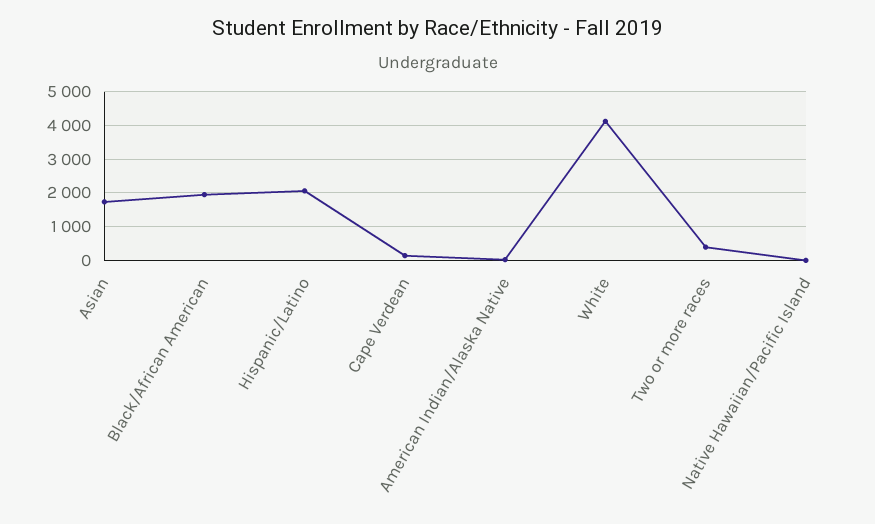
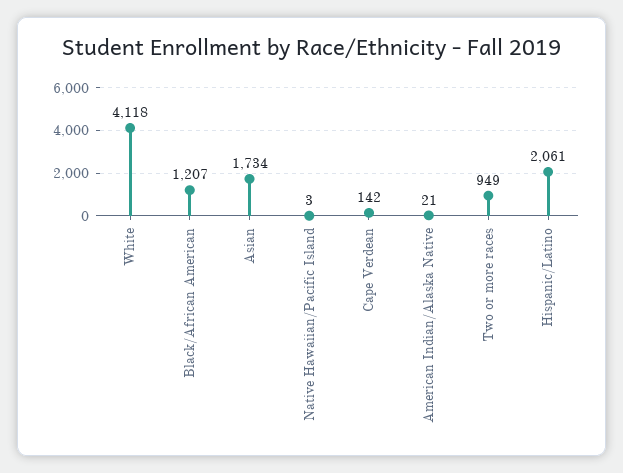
  {
    "Asian": 1734,
-   "Black/African American": 2000,
+   "Black/African American": 1207,
    "Hispanic/Latino": 2061,
    "Cape Verdean": 142,
    "American Indian/Alaska Native": 21,
    "White": 4118,
-   "Two or more races": 400,
+   "Two or more races": 949,
    "Native Hawaiian/Pacific Island": 3
  }

